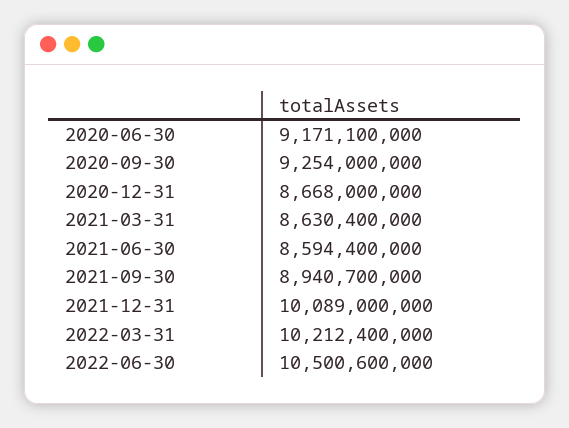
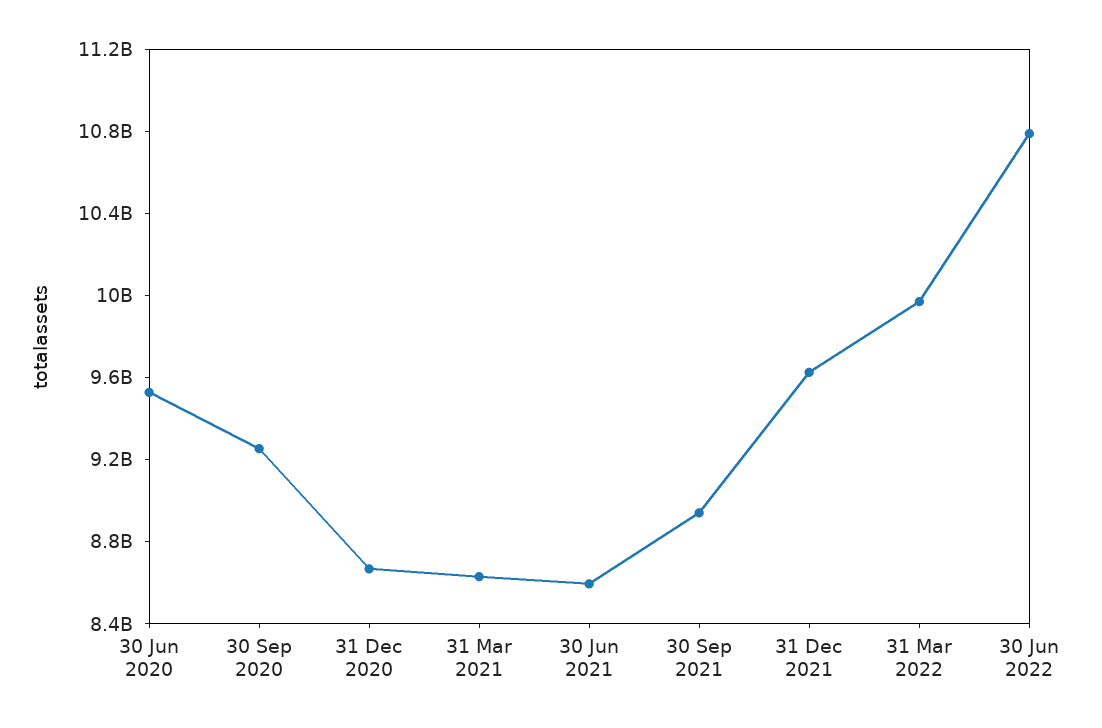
  {
-   "2020-06-30": 9171100000,
+   "2020-06-30": 9500000000,
    "2020-09-30": 9254000000,
    "2020-12-31": 8668000000,
    "2021-03-31": 8630400000,
    "2021-06-30": 8594400000,
    "2021-09-30": 8940700000,
-   "2021-12-31": 10089000000,
+   "2021-12-31": 9600000000,
-   "2022-03-31": 10212400000,
+   "2022-03-31": 10000000000,
-   "2022-06-30": 10500600000
+   "2022-06-30": 10800000000
  }

